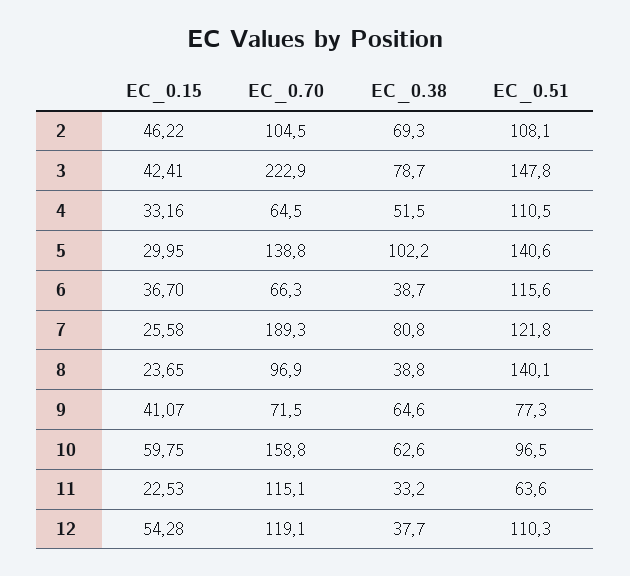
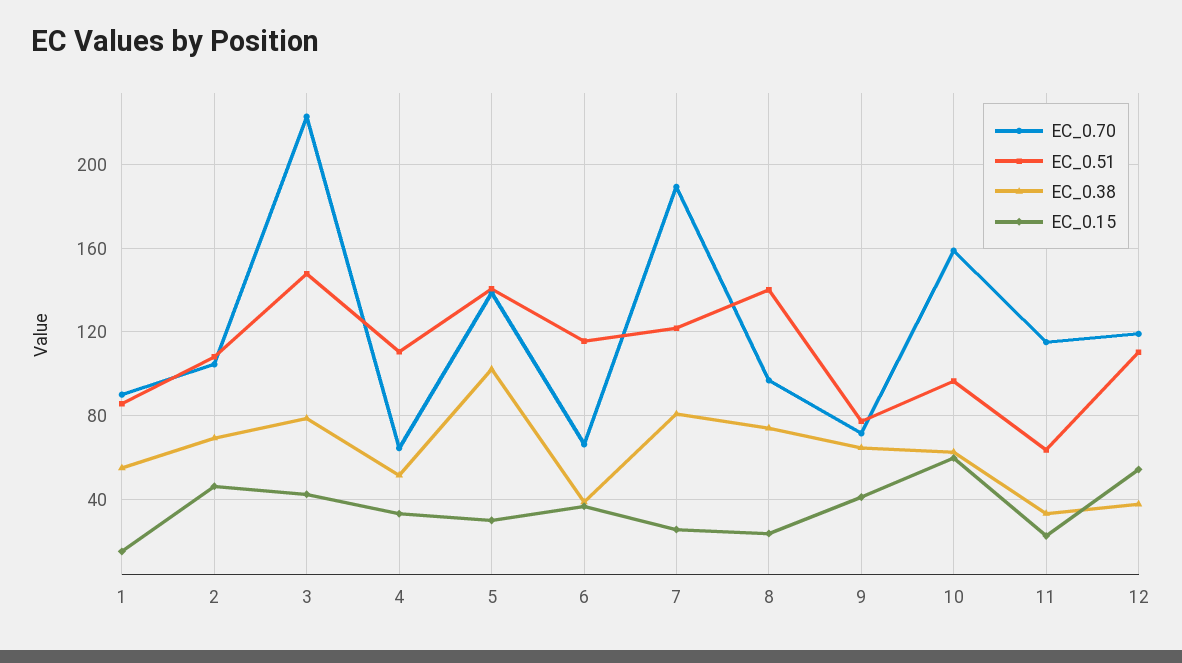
  {
    "EC_0.15": {
      "2": 46.22,
      "3": 42.41,
      "4": 33.16,
      "5": 29.95,
      "6": 36.7,
      "7": 25.58,
      "8": 23.65,
      "9": 41.07,
      "10": 59.75,
      "11": 22.53,
-     "12": 54.28
+     "12": 54.28,
+     "1": 15
    },
    "EC_0.70": {
      "2": 104.5,
      "3": 222.9,
      "4": 64.5,
      "5": 138.8,
      "6": 66.3,
      "7": 189.3,
      "8": 96.9,
      "9": 71.5,
      "10": 158.8,
      "11": 115.1,
-     "12": 119.1
+     "12": 119.1,
+     "1": 90
    },
    "EC_0.38": {
      "2": 69.3,
      "3": 78.7,
      "4": 51.5,
      "5": 102.2,
      "6": 38.7,
      "7": 80.8,
-     "8": 38.8,
+     "8": 75,
      "9": 64.6,
      "10": 62.6,
      "11": 33.2,
-     "12": 37.7
+     "12": 37.7,
+     "1": 55
    },
    "EC_0.51": {
      "2": 108.1,
      "3": 147.8,
      "4": 110.5,
      "5": 140.6,
      "6": 115.6,
      "7": 121.8,
      "8": 140.1,
      "9": 77.3,
      "10": 96.5,
      "11": 63.6,
-     "12": 110.3
+     "12": 110.3,
+     "1": 85
    }
  }

